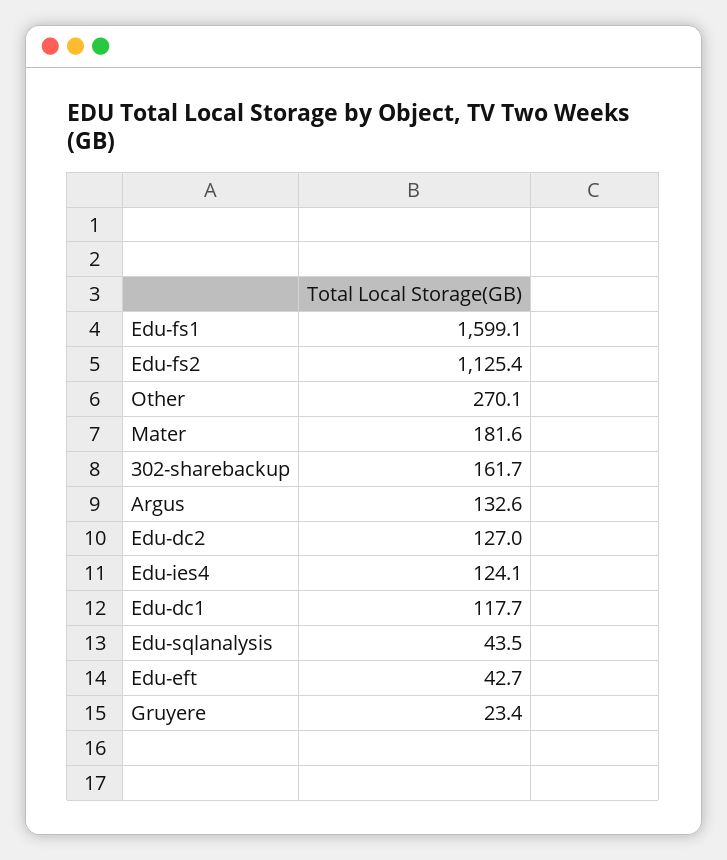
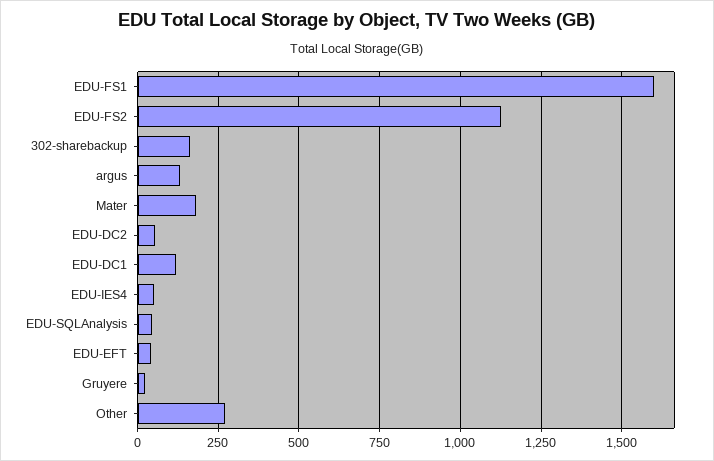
  {
    "Edu-fs1": 1599.1,
    "Edu-fs2": 1125.4,
    "Other": 270.1,
    "Mater": 181.6,
    "302-sharebackup": 161.7,
    "Argus": 132.6,
-   "Edu-dc2": 127,
+   "Edu-dc2": 50,
-   "Edu-ies4": 124.1,
+   "Edu-ies4": 50,
    "Edu-dc1": 117.7,
    "Edu-sqlanalysis": 43.5,
    "Edu-eft": 42.7,
    "Gruyere": 23.4
  }

